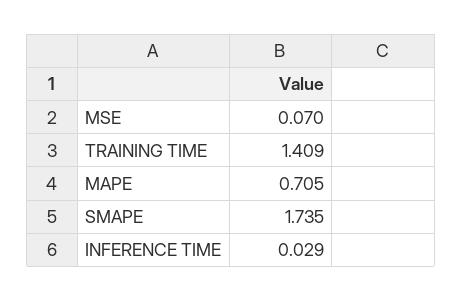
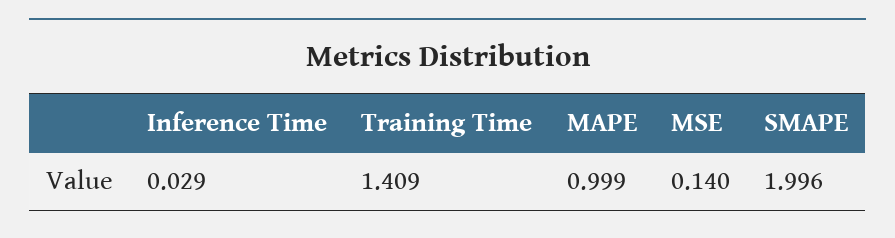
  {
-   "MSE": 0.07,
+   "MSE": 0.14,
    "TRAINING TIME": 1.409,
-   "MAPE": 0.705,
+   "MAPE": 0.999,
-   "SMAPE": 1.735,
+   "SMAPE": 1.996,
    "INFERENCE TIME": 0.029
  }

